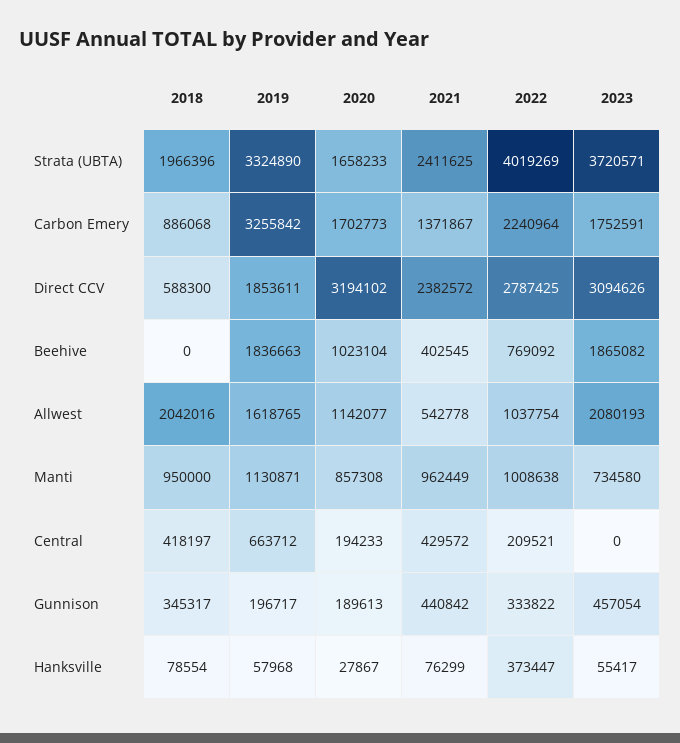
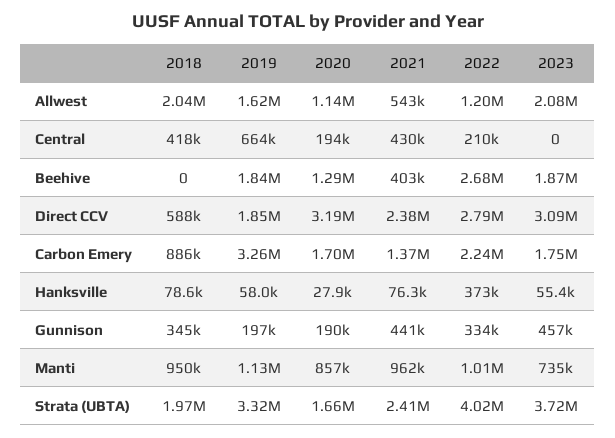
  {
    "2018": {
      "Strata (UBTA)": 1966396,
      "Carbon Emery": 886068,
      "Direct CCV": 588300,
      "Beehive": 0,
      "Allwest": 2042016,
      "Manti": 950000,
      "Central": 418197,
      "Gunnison": 345317,
      "Hanksville": 78554
    },
    "2019": {
      "Strata (UBTA)": 3324890,
      "Carbon Emery": 3255842,
      "Direct CCV": 1853611,
      "Beehive": 1836663,
      "Allwest": 1618765,
      "Manti": 1130871,
      "Central": 663712,
      "Gunnison": 196717,
      "Hanksville": 57968
    },
    "2020": {
      "Strata (UBTA)": 1658233,
      "Carbon Emery": 1702773,
      "Direct CCV": 3194102,
-     "Beehive": 1023104,
+     "Beehive": 1290000,
      "Allwest": 1142077,
      "Manti": 857308,
      "Central": 194233,
      "Gunnison": 189613,
      "Hanksville": 27867
    },
    "2021": {
      "Strata (UBTA)": 2411625,
      "Carbon Emery": 1371867,
      "Direct CCV": 2382572,
      "Beehive": 402545,
      "Allwest": 542778,
      "Manti": 962449,
      "Central": 429572,
      "Gunnison": 440842,
      "Hanksville": 76299
    },
    "2022": {
      "Strata (UBTA)": 4019269,
      "Carbon Emery": 2240964,
      "Direct CCV": 2787425,
-     "Beehive": 769092,
+     "Beehive": 2680000,
-     "Allwest": 1037754,
+     "Allwest": 1200000,
      "Manti": 1008638,
      "Central": 209521,
      "Gunnison": 333822,
      "Hanksville": 373447
    },
    "2023": {
      "Strata (UBTA)": 3720571,
      "Carbon Emery": 1752591,
      "Direct CCV": 3094626,
      "Beehive": 1865082,
      "Allwest": 2080193,
      "Manti": 734580,
      "Central": 0,
      "Gunnison": 457054,
      "Hanksville": 55417
    }
  }

